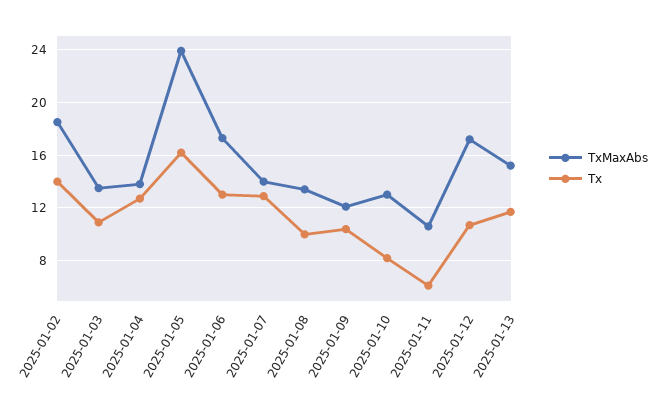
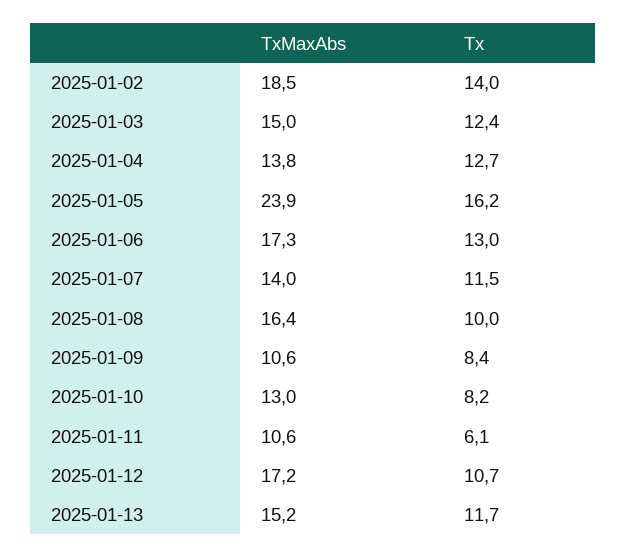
  {
    "TxMaxAbs": {
      "2025-01-02": 18.5,
-     "2025-01-03": 13.5,
+     "2025-01-03": 15,
      "2025-01-04": 13.8,
      "2025-01-05": 23.9,
      "2025-01-06": 17.3,
      "2025-01-07": 14,
-     "2025-01-08": 13.5,
+     "2025-01-08": 16.4,
-     "2025-01-09": 12,
+     "2025-01-09": 10.6,
      "2025-01-10": 13,
      "2025-01-11": 10.6,
      "2025-01-12": 17.2,
      "2025-01-13": 15.2
    },
    "Tx": {
      "2025-01-02": 14,
-     "2025-01-03": 11,
+     "2025-01-03": 12.4,
      "2025-01-04": 12.7,
      "2025-01-05": 16.2,
      "2025-01-06": 13,
-     "2025-01-07": 13,
+     "2025-01-07": 11.5,
      "2025-01-08": 10,
-     "2025-01-09": 10.5,
+     "2025-01-09": 8.4,
      "2025-01-10": 8.2,
      "2025-01-11": 6.1,
      "2025-01-12": 10.7,
      "2025-01-13": 11.7
    }
  }

